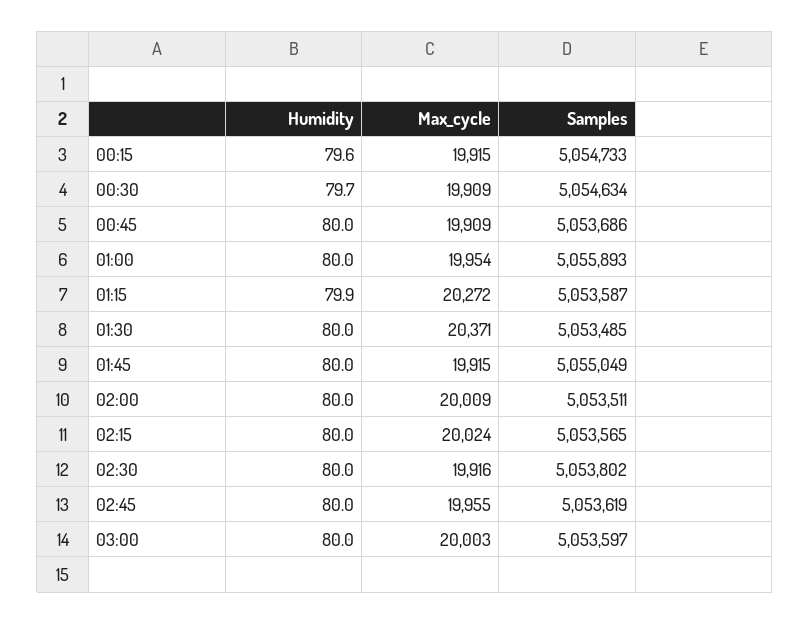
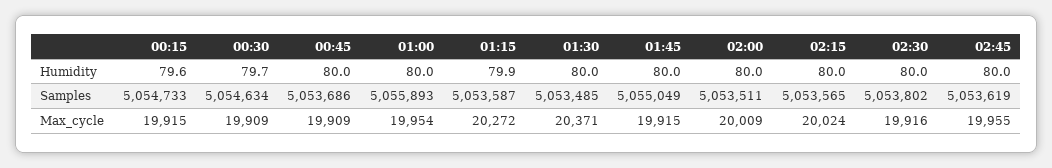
  {
    "Humidity": {
      "00:15": 79.6,
      "00:30": 79.7,
      "00:45": 80,
      "01:00": 80,
      "01:15": 79.9,
      "01:30": 80,
      "01:45": 80,
      "02:00": 80,
      "02:15": 80,
      "02:30": 80,
-     "02:45": 80,
+     "02:45": 80
-     "03:00": 80
    },
    "Max_cycle": {
      "00:15": 19915,
      "00:30": 19909,
      "00:45": 19909,
      "01:00": 19954,
      "01:15": 20272,
      "01:30": 20371,
      "01:45": 19915,
      "02:00": 20009,
      "02:15": 20024,
      "02:30": 19916,
-     "02:45": 19955,
+     "02:45": 19955
-     "03:00": 20003
    },
    "Samples": {
      "00:15": 5054733,
      "00:30": 5054634,
      "00:45": 5053686,
      "01:00": 5055893,
      "01:15": 5053587,
      "01:30": 5053485,
      "01:45": 5055049,
      "02:00": 5053511,
      "02:15": 5053565,
      "02:30": 5053802,
-     "02:45": 5053619,
+     "02:45": 5053619
-     "03:00": 5053597
    }
  }

